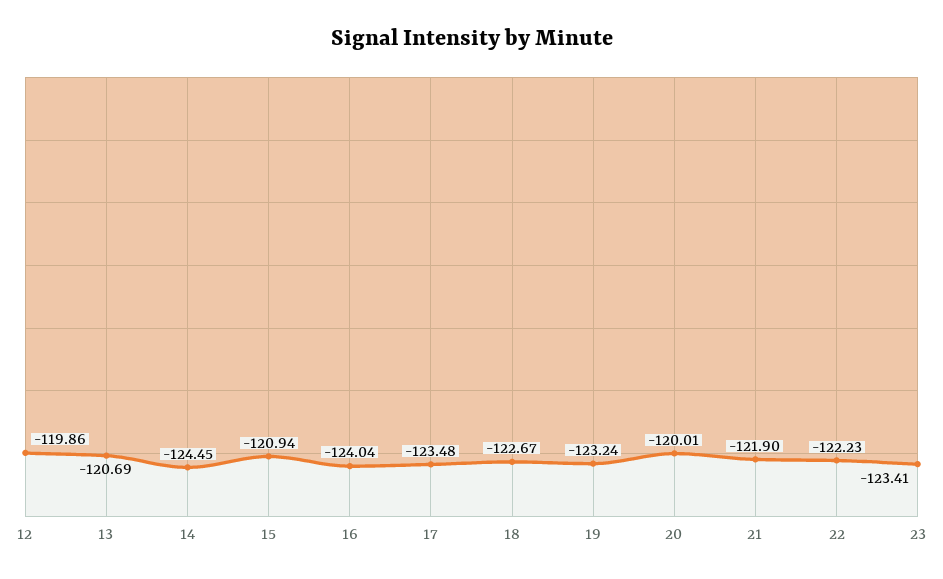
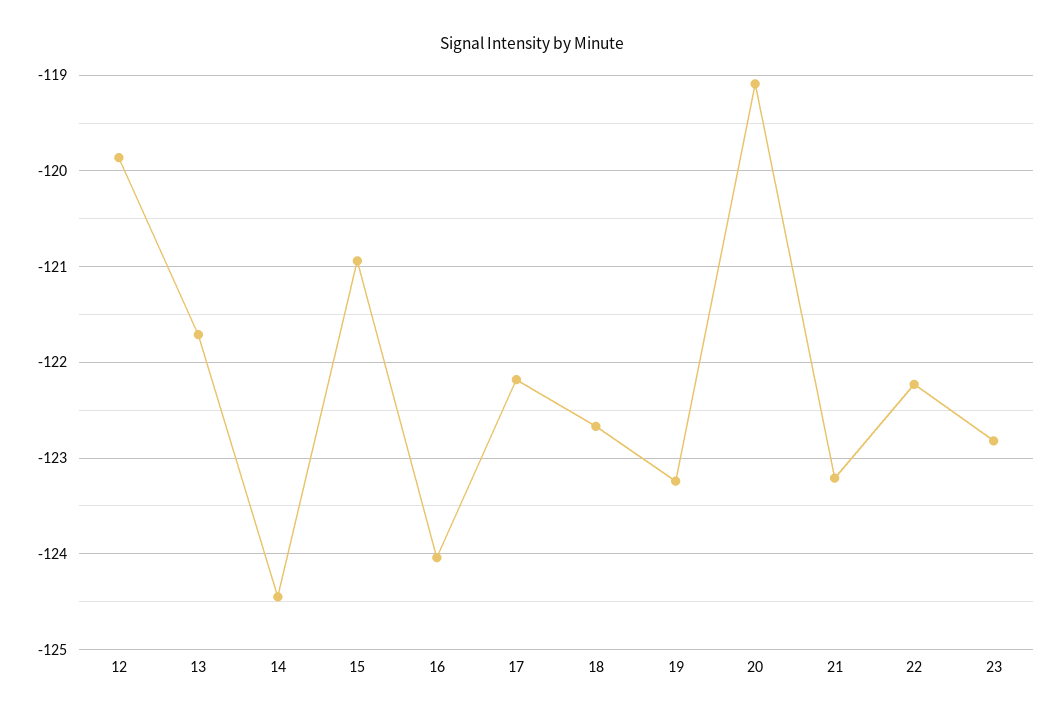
  {
    "12": -119.86,
-   "13": -120.69,
+   "13": -121.7,
    "14": -124.45,
    "15": -120.94,
    "16": -124.04,
-   "17": -123.48,
+   "17": -122.2,
    "18": -122.67,
    "19": -123.24,
-   "20": -120.01,
+   "20": -119.1,
-   "21": -121.9,
+   "21": -123.2,
    "22": -122.23,
-   "23": -123.41
+   "23": -122.8
  }

